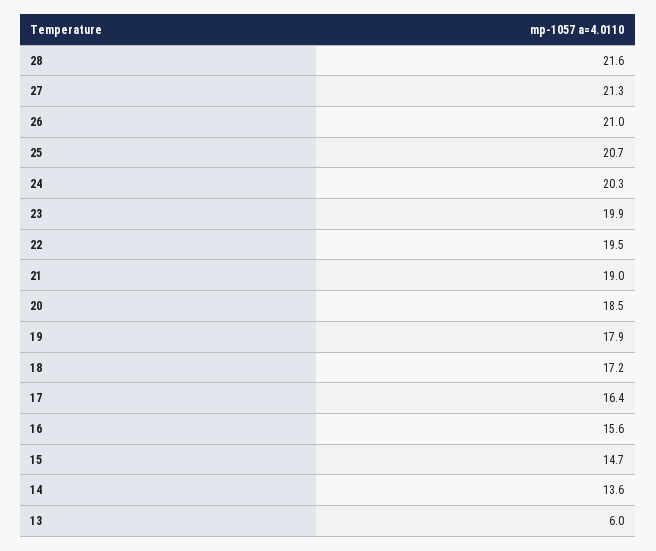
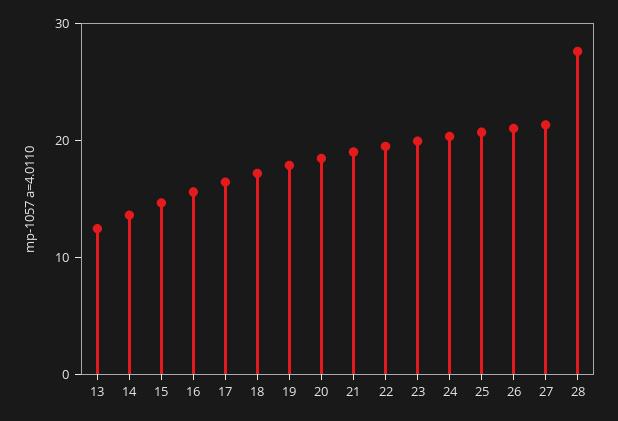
  {
-   "28": 21.6,
+   "28": 28,
    "27": 21.3,
    "26": 21,
    "25": 20.7,
    "24": 20.3,
    "23": 19.9,
    "22": 19.5,
    "21": 19,
    "20": 18.5,
    "19": 17.9,
    "18": 17.2,
    "17": 16.4,
    "16": 15.6,
    "15": 14.7,
    "14": 13.6,
-   "13": 6
+   "13": 12
  }

